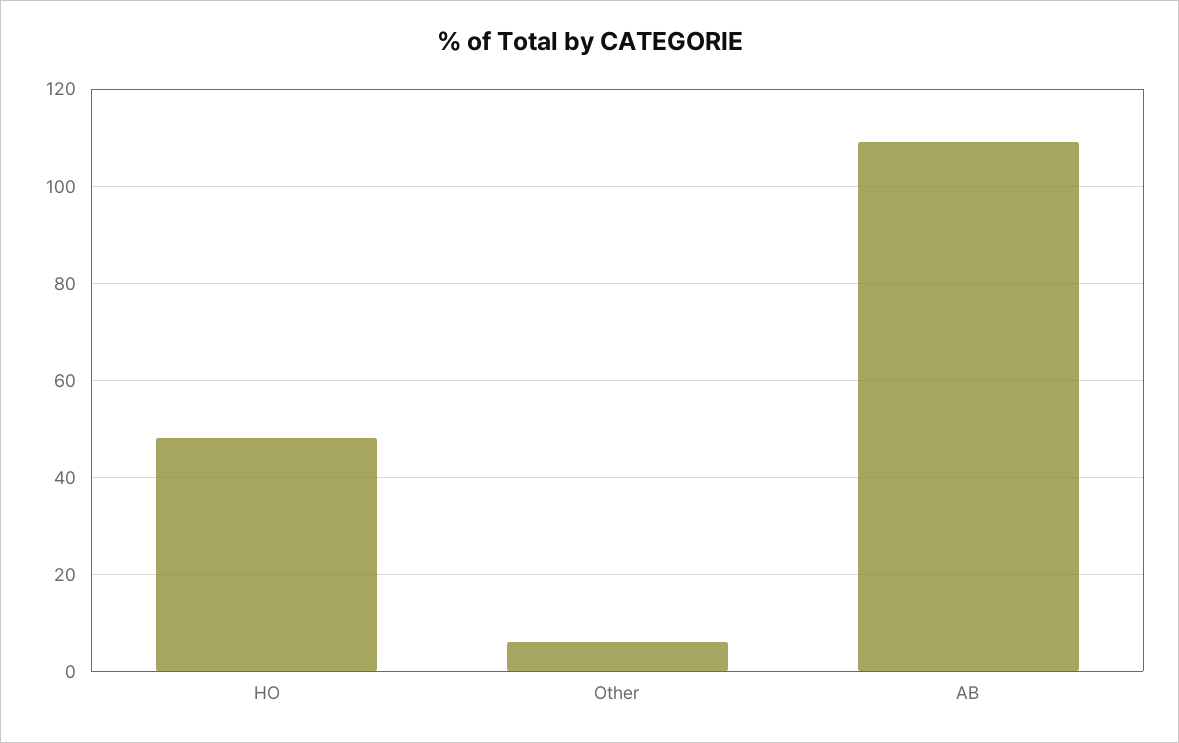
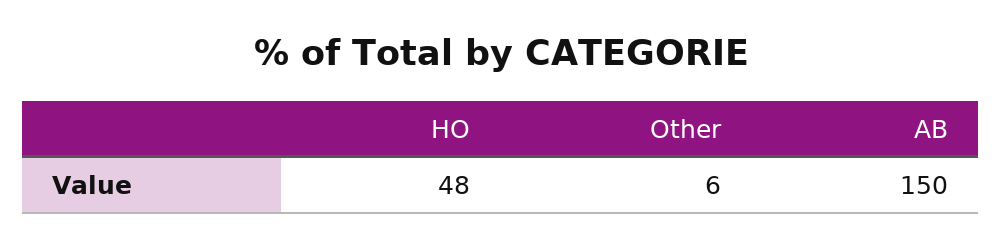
  {
    "HO": 48,
    "Other": 6,
-   "AB": 110
+   "AB": 150
  }

